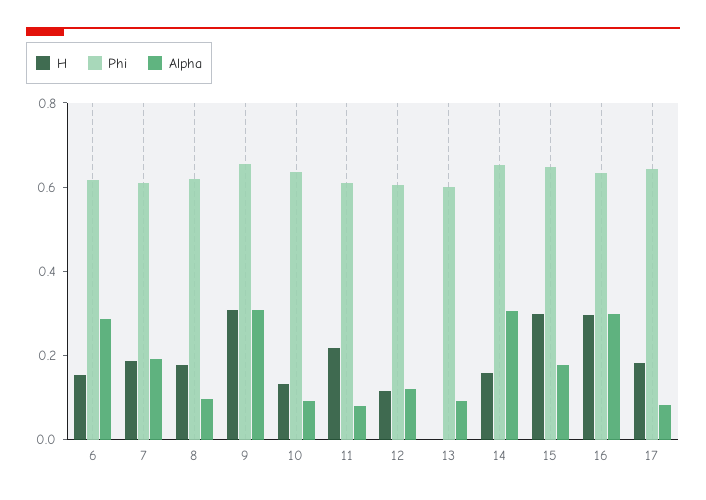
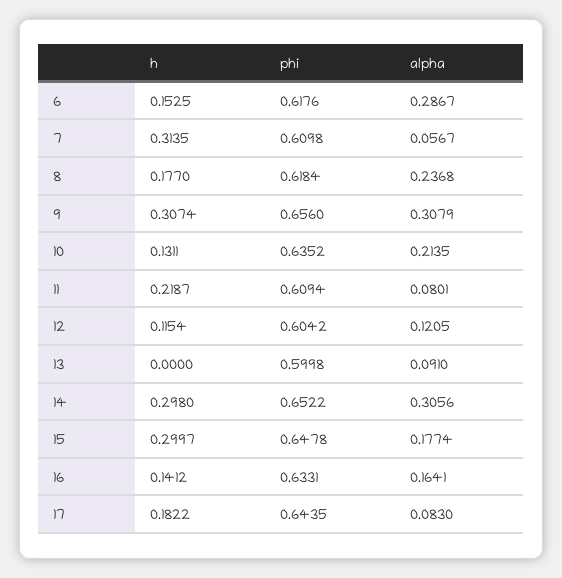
  {
    "H": {
      "6": 0.1525,
-     "7": 0.2,
+     "7": 0.3135,
      "8": 0.177,
      "9": 0.3074,
      "10": 0.1311,
      "11": 0.2187,
      "12": 0.1154,
      "13": 0,
-     "14": 0.15,
+     "14": 0.298,
      "15": 0.2997,
-     "16": 0.3,
+     "16": 0.1412,
      "17": 0.1822
    },
    "Phi": {
      "6": 0.6176,
      "7": 0.6098,
      "8": 0.6184,
      "9": 0.656,
      "10": 0.6352,
      "11": 0.6094,
      "12": 0.6042,
      "13": 0.5998,
      "14": 0.6522,
      "15": 0.6478,
      "16": 0.6331,
      "17": 0.6435
    },
    "Alpha": {
      "6": 0.2867,
-     "7": 0.2,
+     "7": 0.0567,
-     "8": 0.1,
+     "8": 0.2368,
      "9": 0.3079,
-     "10": 0.1,
+     "10": 0.2135,
      "11": 0.0801,
      "12": 0.1205,
      "13": 0.091,
      "14": 0.3056,
      "15": 0.1774,
-     "16": 0.3,
+     "16": 0.1641,
      "17": 0.083
    }
  }

